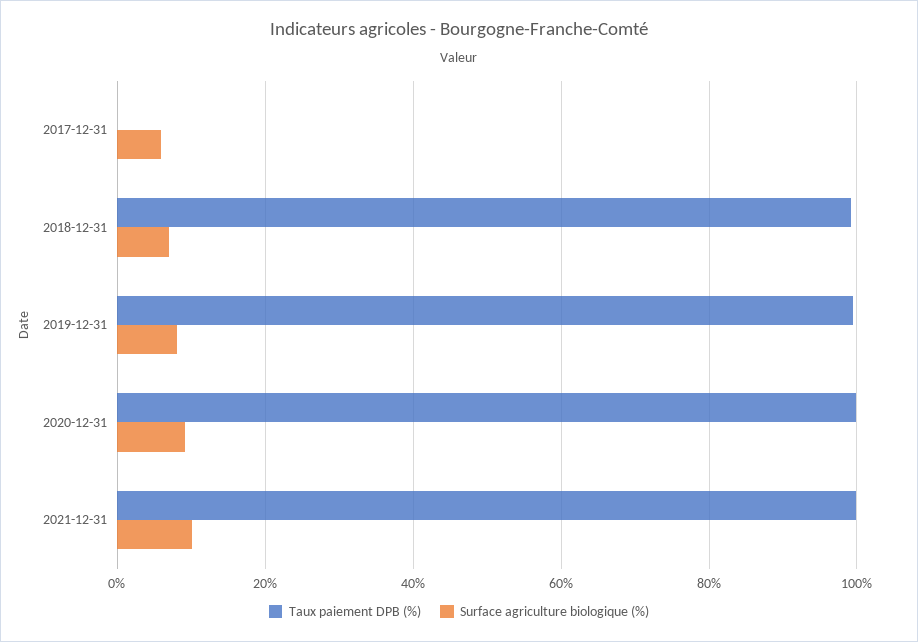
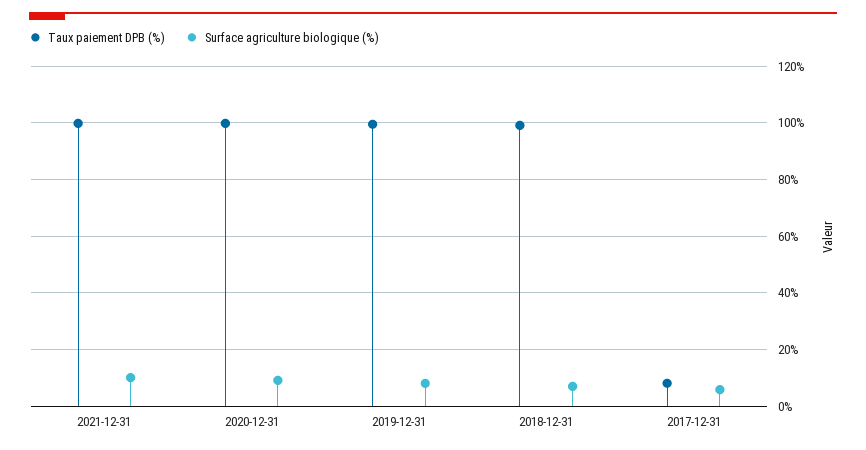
  {
    "Taux paiement DPB (%)": {
-     "2017-12-31": 0,
+     "2017-12-31": 7.5,
      "2018-12-31": 100,
      "2019-12-31": 100,
      "2020-12-31": 100,
      "2021-12-31": 100
    },
    "Surface agriculture biologique (%)": {
      "2017-12-31": 6,
      "2018-12-31": 8,
      "2019-12-31": 8,
      "2020-12-31": 10,
      "2021-12-31": 10
    }
  }

